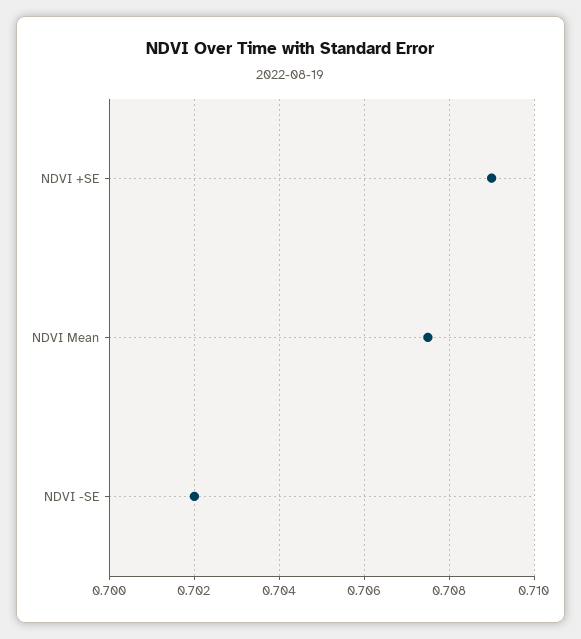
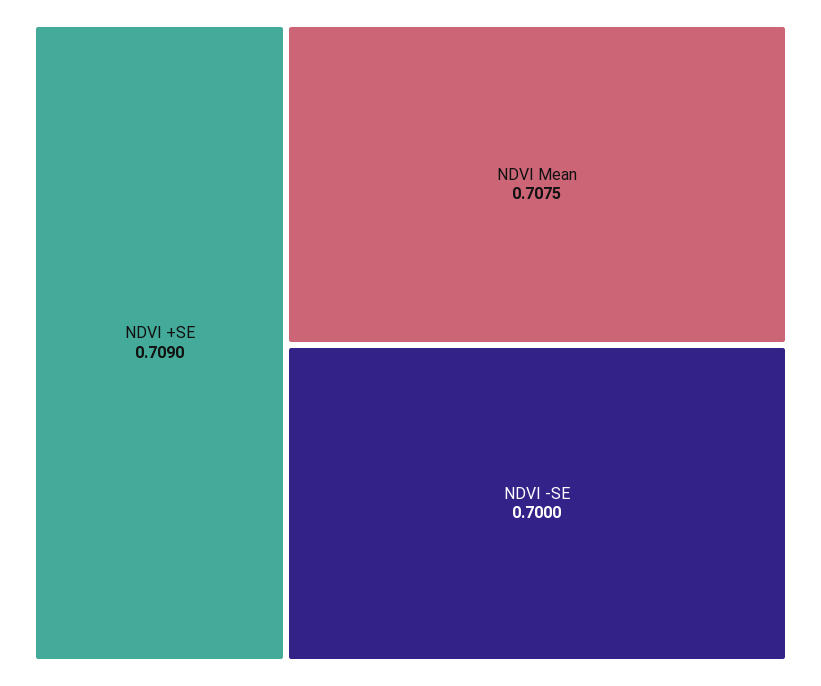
  {
    "NDVI +SE": 0.709,
    "NDVI Mean": 0.7075,
-   "NDVI -SE": 0.702
+   "NDVI -SE": 0.7
  }

